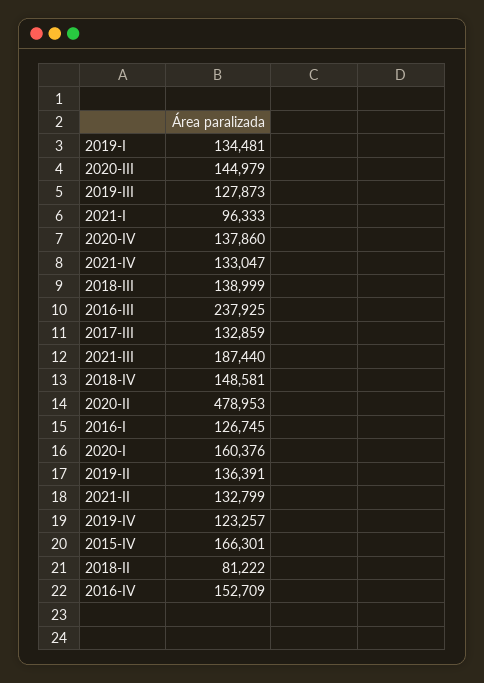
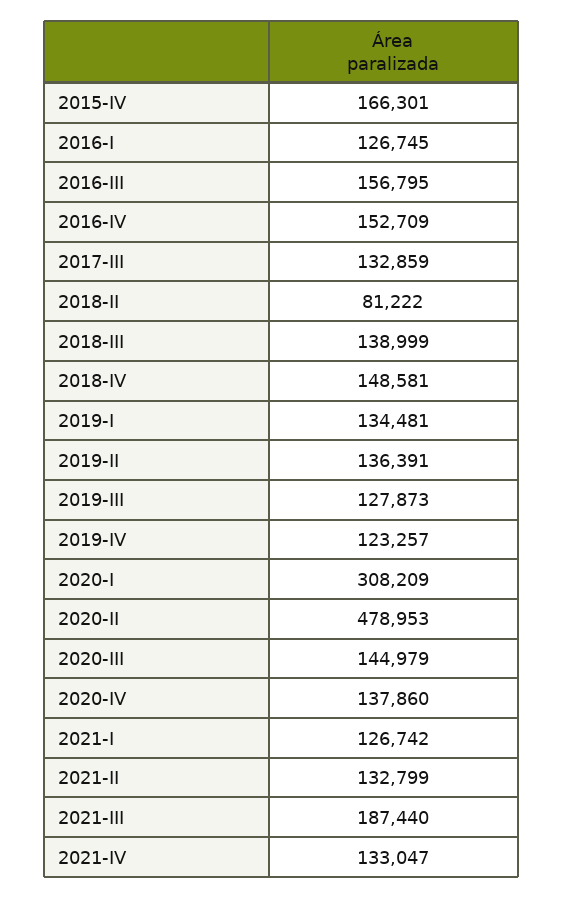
  {
    "2019-I": 134481,
    "2020-III": 144979,
    "2019-III": 127873,
-   "2021-I": 96333,
+   "2021-I": 126742,
    "2020-IV": 137860,
    "2021-IV": 133047,
    "2018-III": 138999,
-   "2016-III": 237925,
+   "2016-III": 156795,
    "2017-III": 132859,
    "2021-III": 187440,
    "2018-IV": 148581,
    "2020-II": 478953,
    "2016-I": 126745,
-   "2020-I": 160376,
+   "2020-I": 308209,
    "2019-II": 136391,
    "2021-II": 132799,
    "2019-IV": 123257,
    "2015-IV": 166301,
    "2018-II": 81222,
    "2016-IV": 152709
  }

